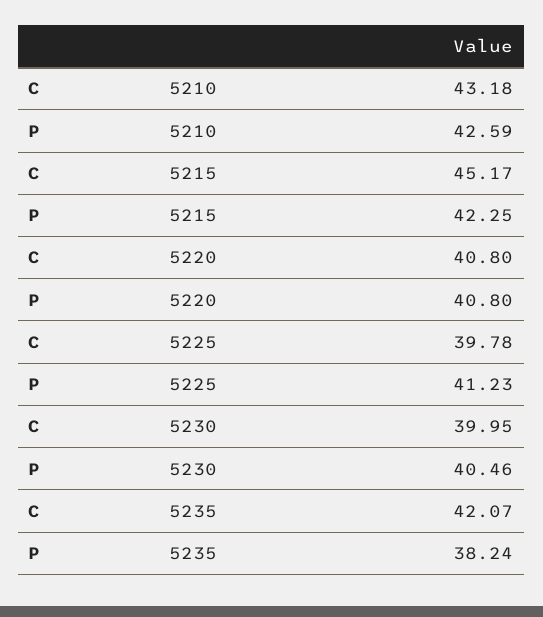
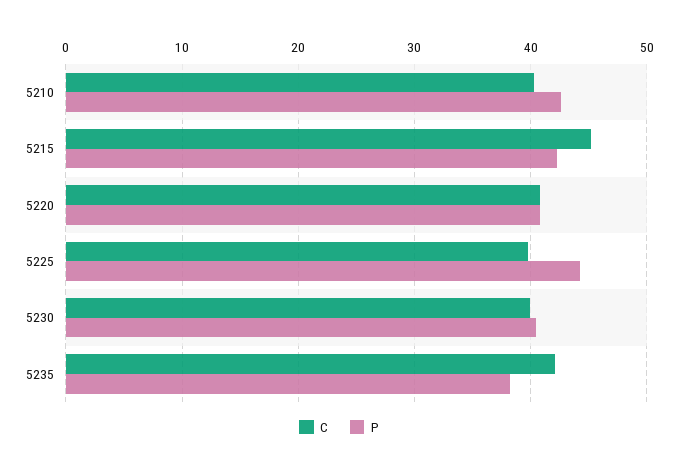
  {
    "C": {
-     "5210": 43.18,
+     "5210": 40,
      "5215": 45.17,
      "5220": 40.8,
      "5225": 39.78,
      "5230": 39.95,
      "5235": 42.07
    },
    "P": {
      "5210": 42.59,
      "5215": 42.25,
      "5220": 40.8,
-     "5225": 41.23,
+     "5225": 44,
      "5230": 40.46,
      "5235": 38.24
    }
  }

